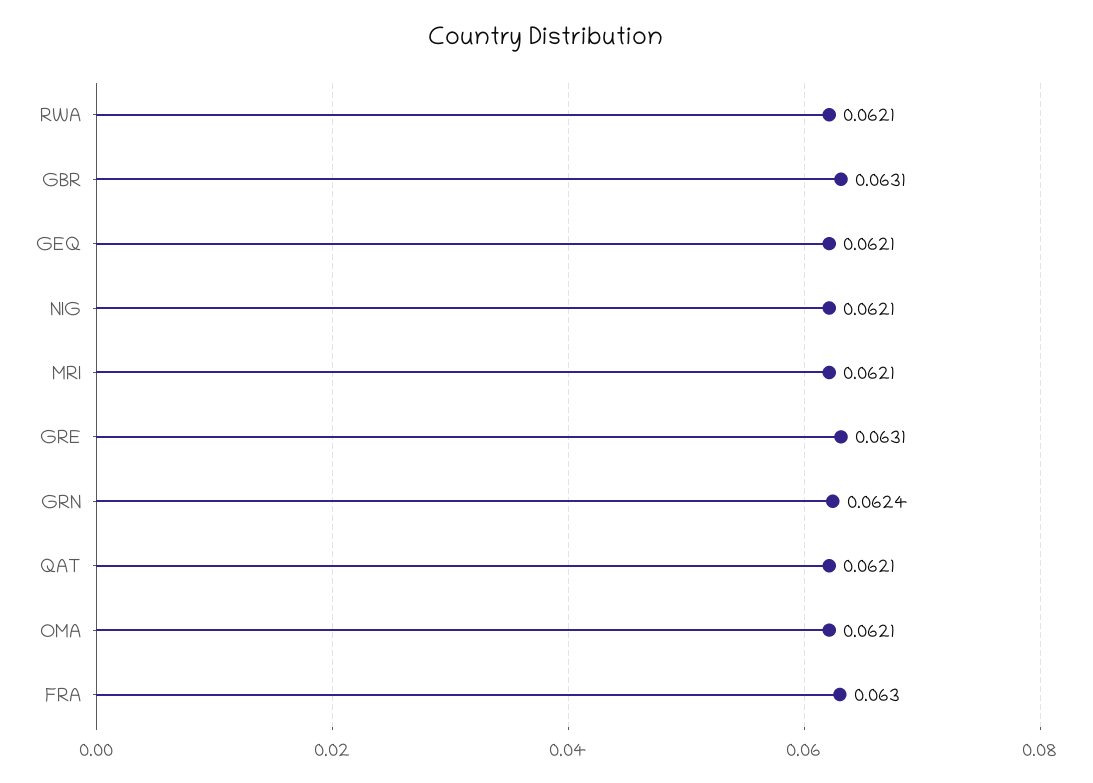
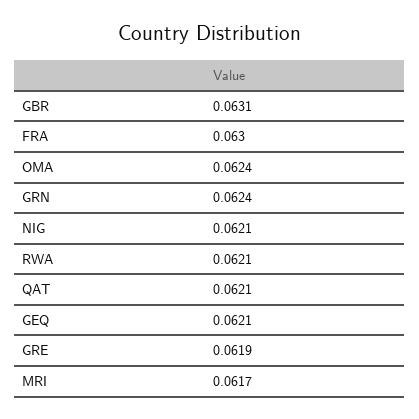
  {
    "RWA": 0.0621,
    "GBR": 0.0631,
    "GEQ": 0.0621,
    "NIG": 0.0621,
-   "MRI": 0.0621,
+   "MRI": 0.0617,
-   "GRE": 0.0631,
+   "GRE": 0.0619,
    "GRN": 0.0624,
    "QAT": 0.0621,
-   "OMA": 0.0621,
+   "OMA": 0.0624,
    "FRA": 0.063
  }

